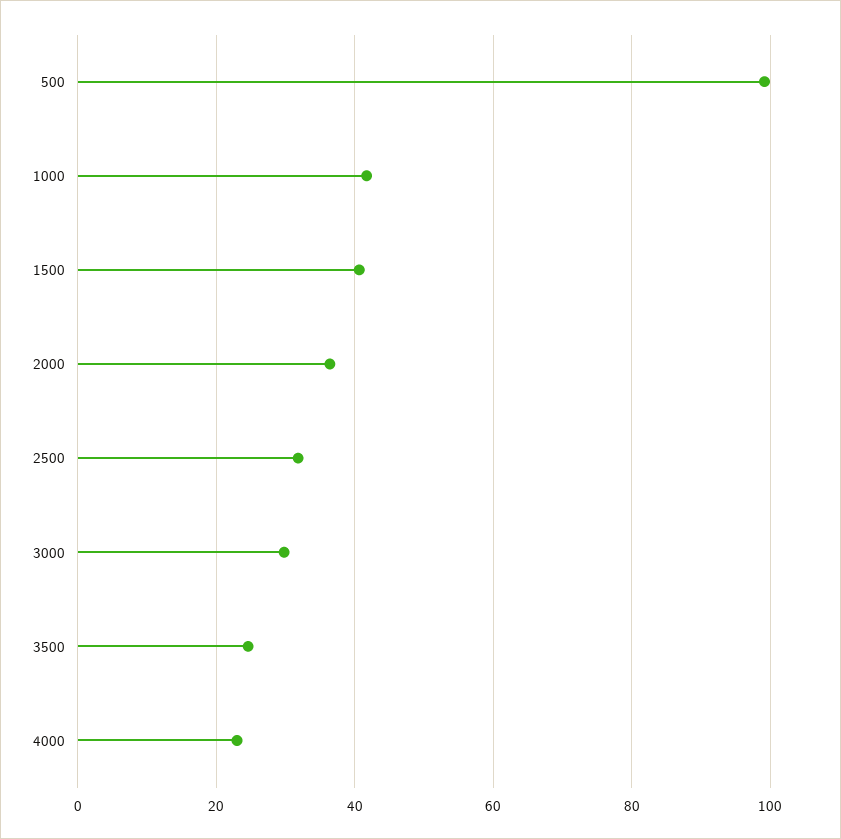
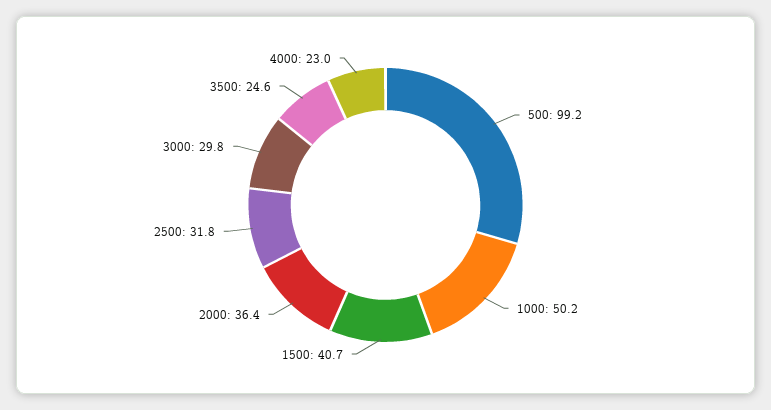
  {
    "500": 99.2,
-   "1000": 42,
+   "1000": 50.2,
    "1500": 40.7,
    "2000": 36.4,
    "2500": 31.8,
    "3000": 29.8,
    "3500": 24.6,
    "4000": 23
  }

